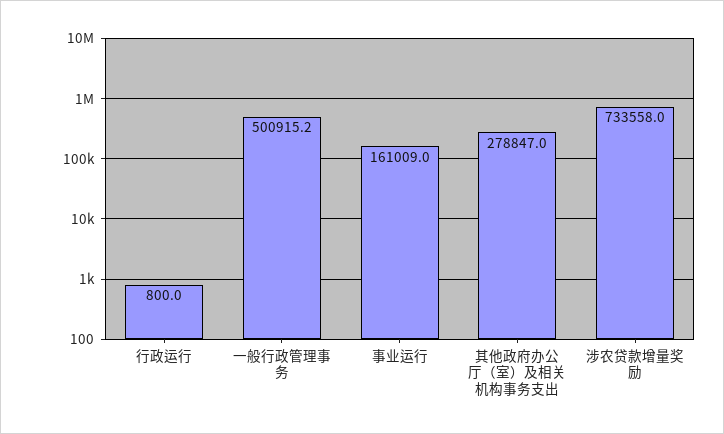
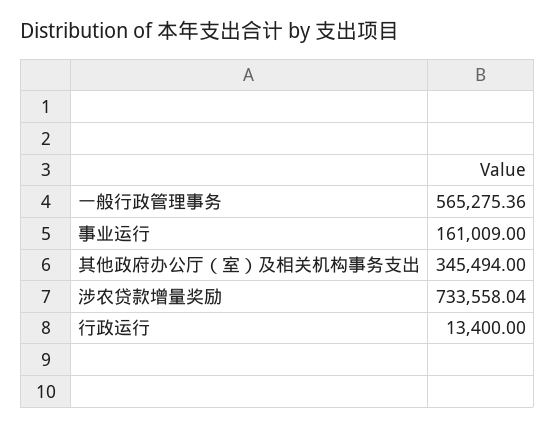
  {
-   "行政运行": 800,
+   "行政运行": 13400,
-   "一般行政管理事务": 500915.2,
+   "一般行政管理事务": 565275.36,
    "事业运行": 161009,
-   "其他政府办公厅（室）及相关机构事务支出": 278847,
+   "其他政府办公厅（室）及相关机构事务支出": 345494,
    "涉农贷款增量奖励": 733558.04
  }

